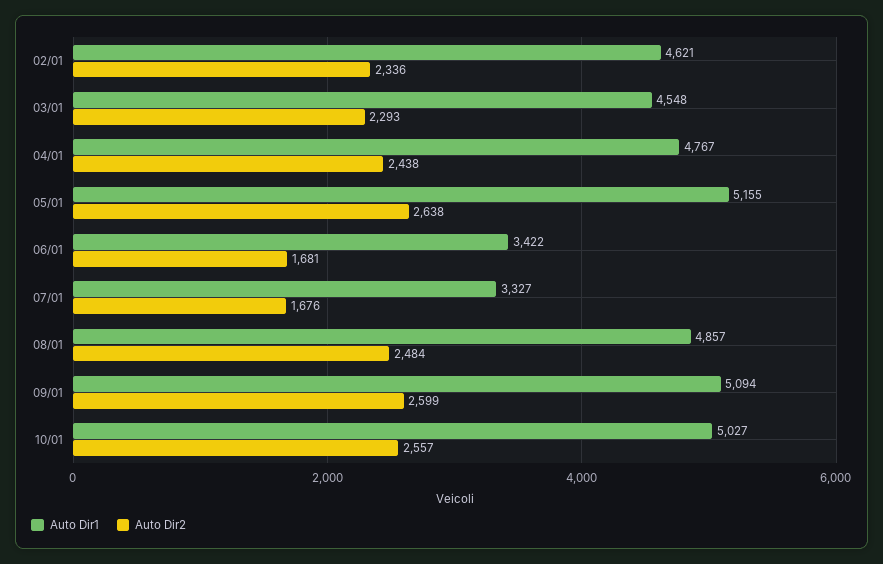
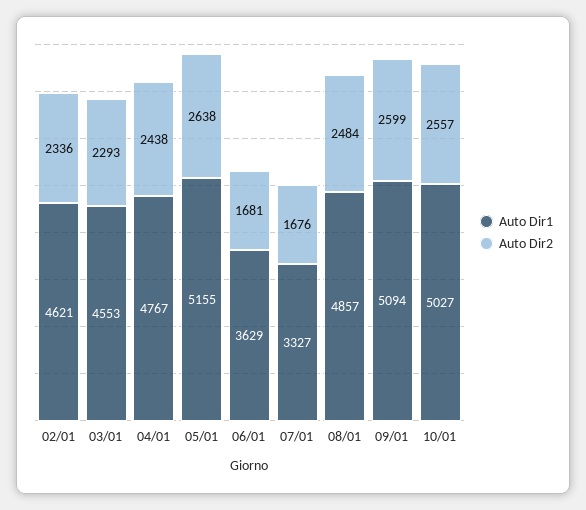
  {
    "Auto Dir1": {
      "02/01": 4621,
-     "03/01": 4548,
+     "03/01": 4553,
      "04/01": 4767,
      "05/01": 5155,
-     "06/01": 3422,
+     "06/01": 3629,
      "07/01": 3327,
      "08/01": 4857,
      "09/01": 5094,
      "10/01": 5027
    },
    "Auto Dir2": {
      "02/01": 2336,
      "03/01": 2293,
      "04/01": 2438,
      "05/01": 2638,
      "06/01": 1681,
      "07/01": 1676,
      "08/01": 2484,
      "09/01": 2599,
      "10/01": 2557
    }
  }

